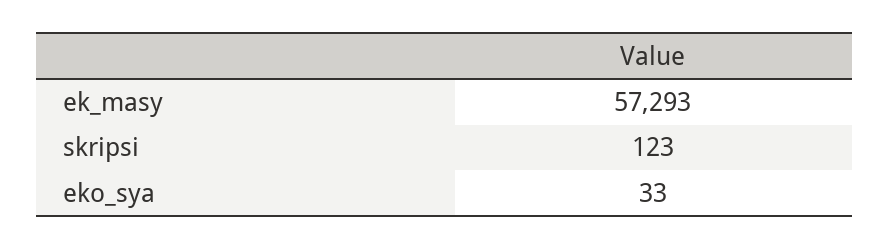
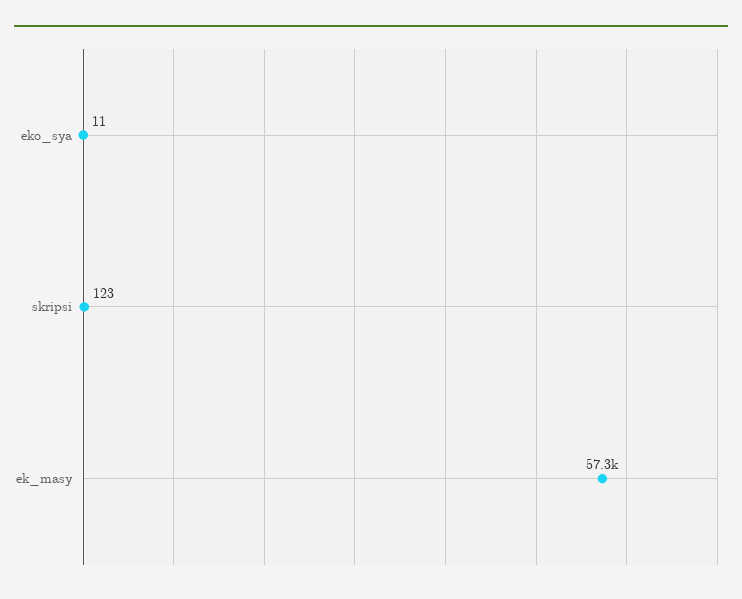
  {
    "ek_masy": 57293,
    "skripsi": 123,
-   "eko_sya": 33
+   "eko_sya": 11
  }

